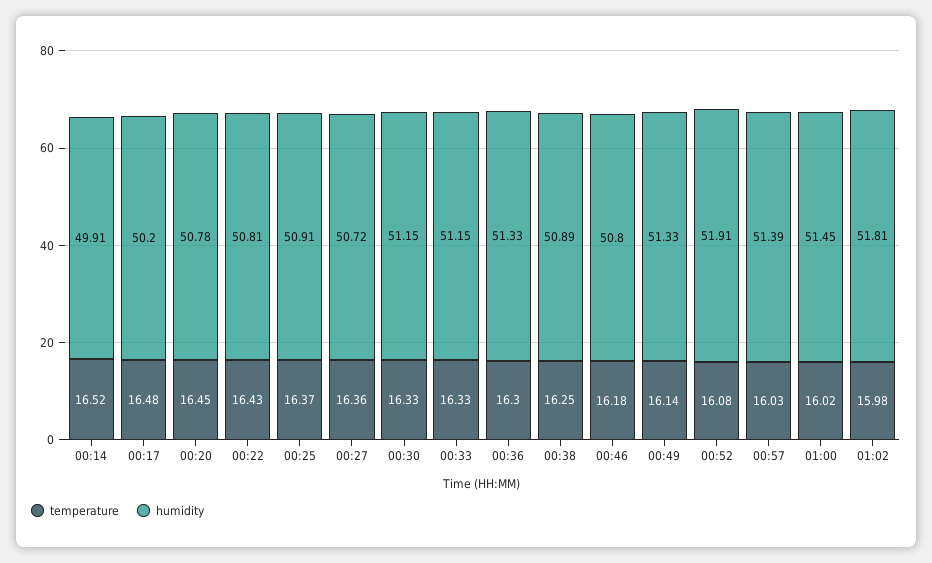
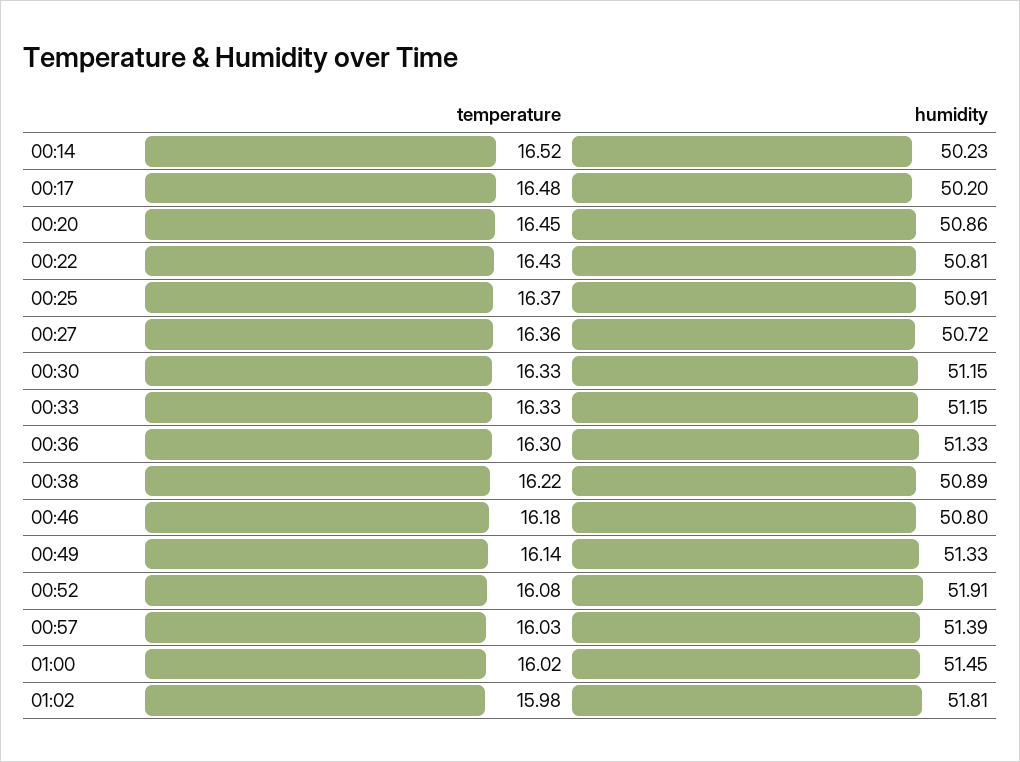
  {
    "temperature": {
      "00:14": 16.52,
      "00:17": 16.48,
      "00:20": 16.45,
      "00:22": 16.43,
      "00:25": 16.37,
      "00:27": 16.36,
      "00:30": 16.33,
      "00:33": 16.33,
      "00:36": 16.3,
-     "00:38": 16.25,
+     "00:38": 16.22,
      "00:46": 16.18,
      "00:49": 16.14,
      "00:52": 16.08,
      "00:57": 16.03,
      "01:00": 16.02,
      "01:02": 15.98
    },
    "humidity": {
-     "00:14": 49.91,
+     "00:14": 50.23,
      "00:17": 50.2,
-     "00:20": 50.78,
+     "00:20": 50.86,
      "00:22": 50.81,
      "00:25": 50.91,
      "00:27": 50.72,
      "00:30": 51.15,
      "00:33": 51.15,
      "00:36": 51.33,
      "00:38": 50.89,
      "00:46": 50.8,
      "00:49": 51.33,
      "00:52": 51.91,
      "00:57": 51.39,
      "01:00": 51.45,
      "01:02": 51.81
    }
  }

